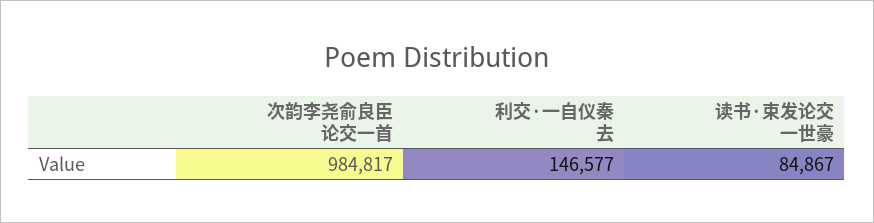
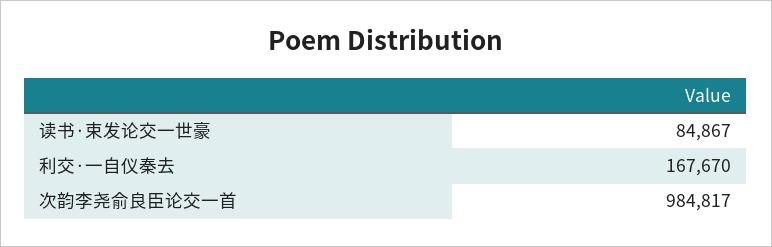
  {
    "次韵李尧俞良臣论交一首": 984817,
-   "利交·一自仪秦去": 146577,
+   "利交·一自仪秦去": 167670,
    "读书·束发论交一世豪": 84867
  }

